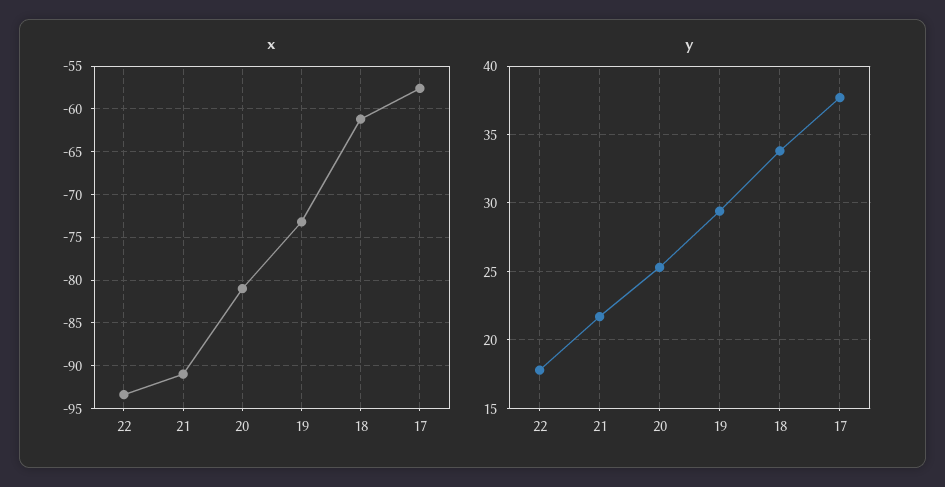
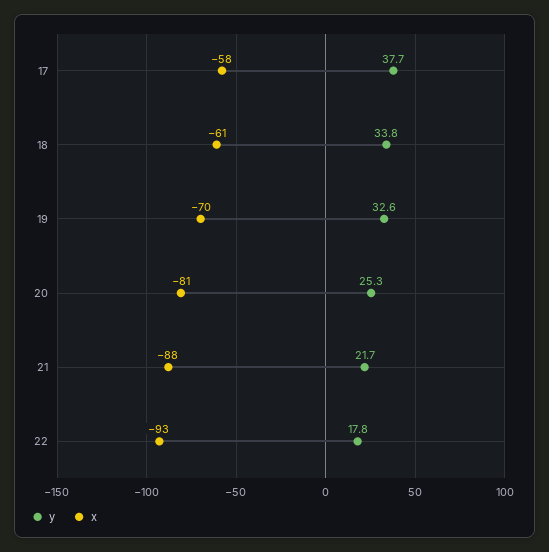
  {
    "x": {
      "22": -93,
-     "21": -91,
+     "21": -88,
      "20": -81,
-     "19": -73,
+     "19": -70,
      "18": -61,
      "17": -58
    },
    "y": {
      "22": 17.8,
      "21": 21.7,
      "20": 25.3,
-     "19": 29.5,
+     "19": 32.6,
      "18": 33.8,
      "17": 37.7
    }
  }

